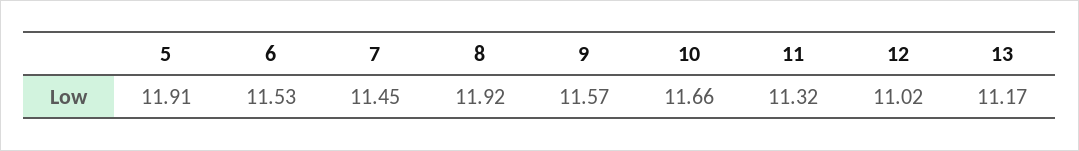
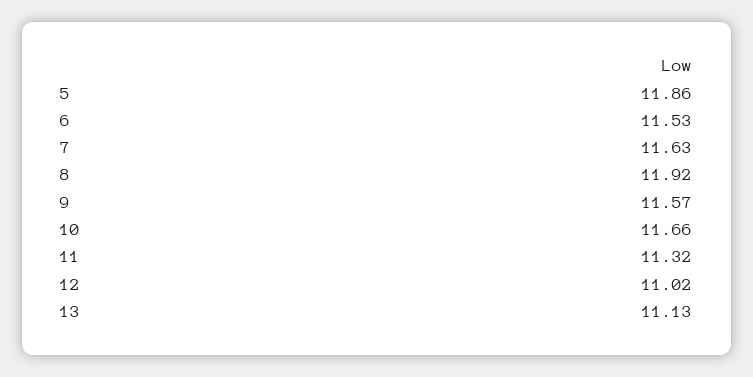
  {
-   "5": 11.91,
+   "5": 11.86,
    "6": 11.53,
-   "7": 11.45,
+   "7": 11.63,
    "8": 11.92,
    "9": 11.57,
    "10": 11.66,
    "11": 11.32,
    "12": 11.02,
-   "13": 11.17
+   "13": 11.13
  }

